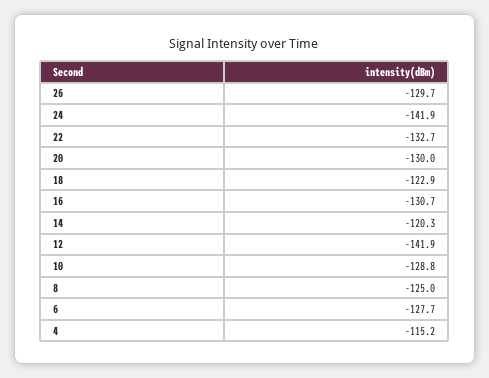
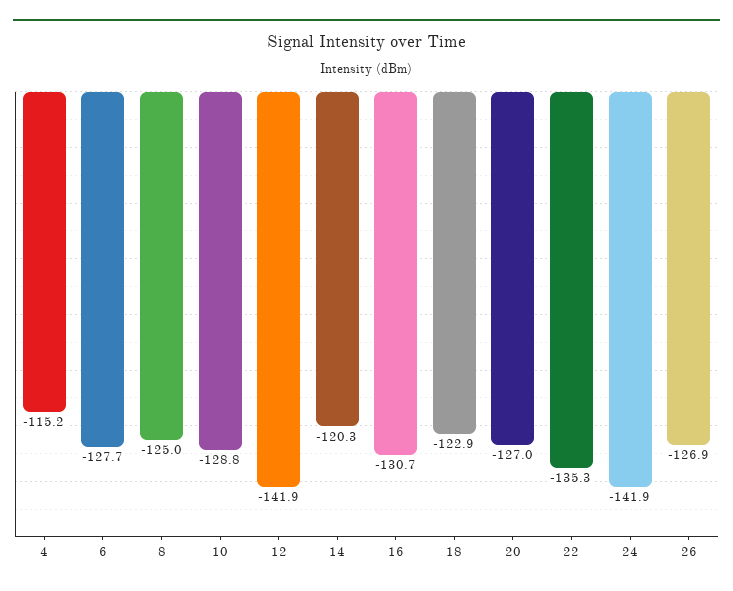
  {
-   "26": -129.7,
+   "26": -126.9,
    "24": -141.9,
-   "22": -132.7,
+   "22": -135.3,
-   "20": -130,
+   "20": -127,
    "18": -122.9,
    "16": -130.7,
    "14": -120.3,
    "12": -141.9,
    "10": -128.8,
    "8": -125,
    "6": -127.7,
    "4": -115.2
  }

